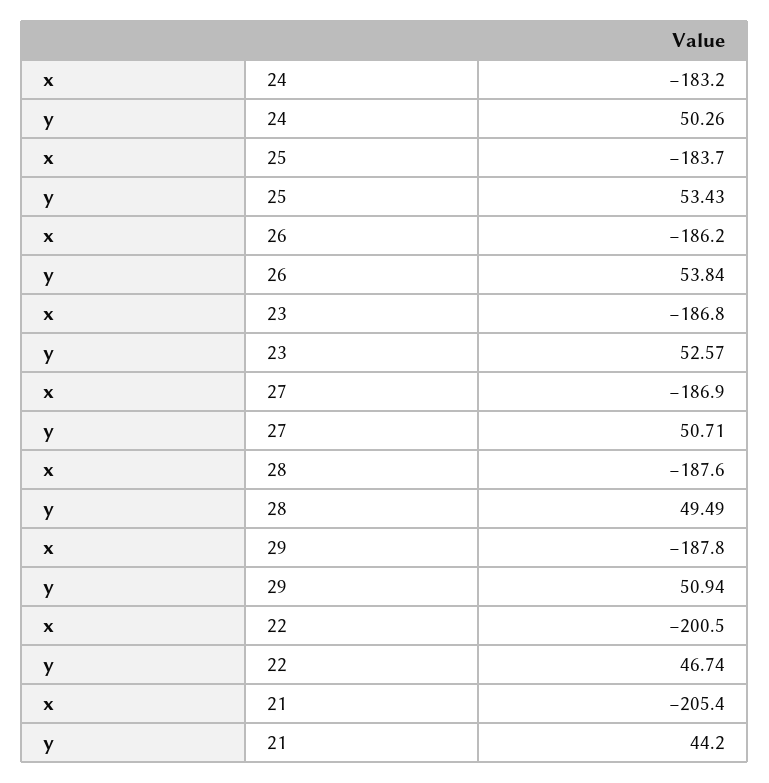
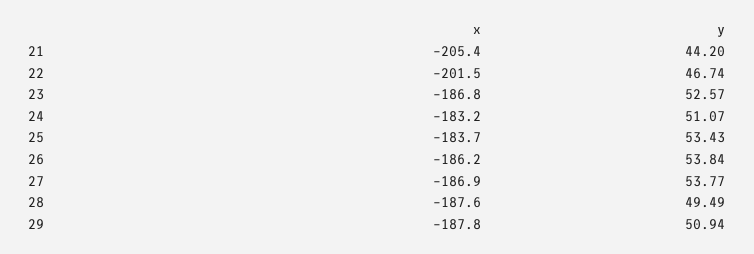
  {
    "x": {
      "24": -183.2,
      "25": -183.7,
      "26": -186.2,
      "23": -186.8,
      "27": -186.9,
      "28": -187.6,
      "29": -187.8,
-     "22": -200.5,
+     "22": -201.5,
      "21": -205.4
    },
    "y": {
-     "24": 50.26,
+     "24": 51.07,
      "25": 53.43,
      "26": 53.84,
      "23": 52.57,
-     "27": 50.71,
+     "27": 53.77,
      "28": 49.49,
      "29": 50.94,
      "22": 46.74,
      "21": 44.2
    }
  }

